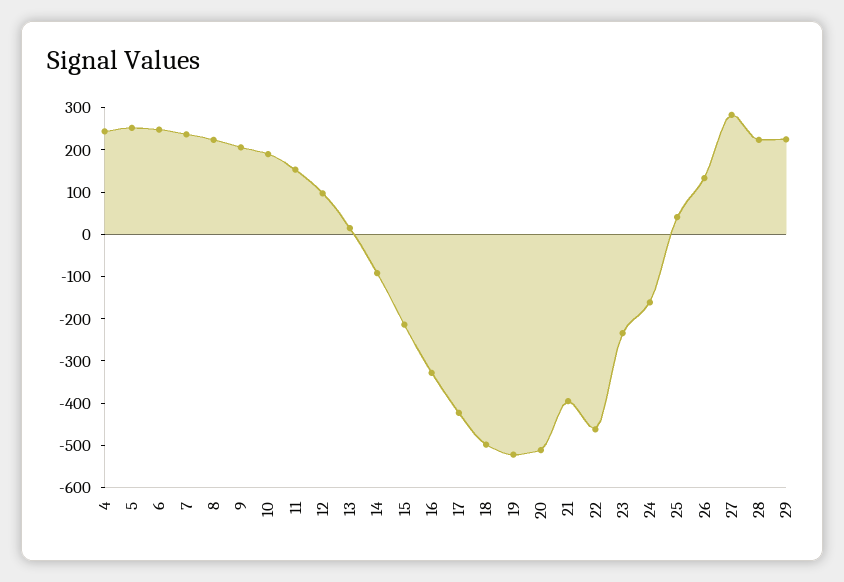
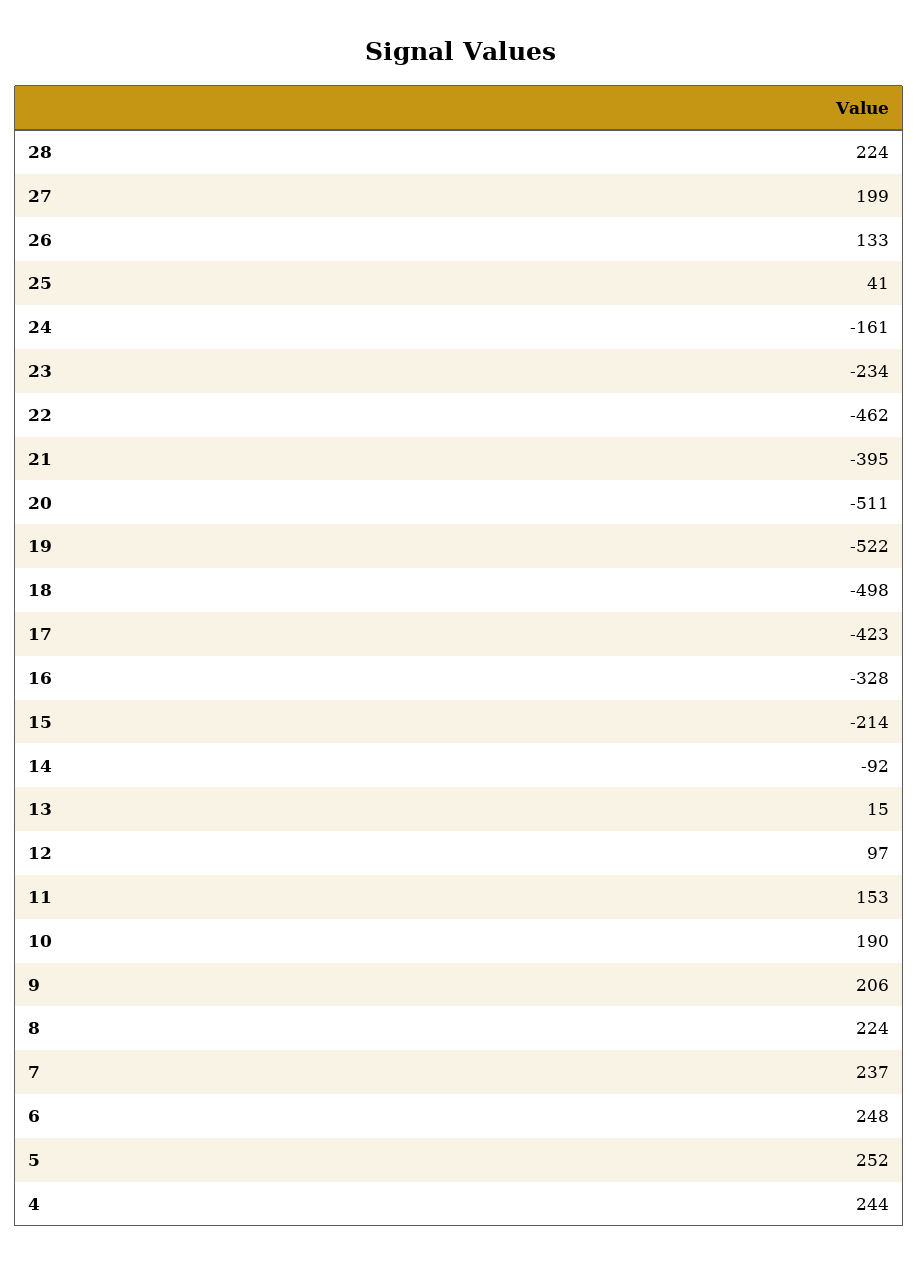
  {
    "4": 244,
    "5": 252,
    "6": 248,
    "7": 237,
    "8": 224,
    "9": 206,
    "10": 190,
    "11": 153,
    "12": 97,
    "13": 15,
    "14": -92,
    "15": -214,
    "16": -328,
    "17": -423,
    "18": -498,
    "19": -522,
    "20": -511,
    "21": -395,
    "22": -462,
    "23": -234,
    "24": -161,
    "25": 41,
    "26": 133,
-   "27": 280,
+   "27": 199,
-   "28": 224,
+   "28": 224
-   "29": 220
  }

